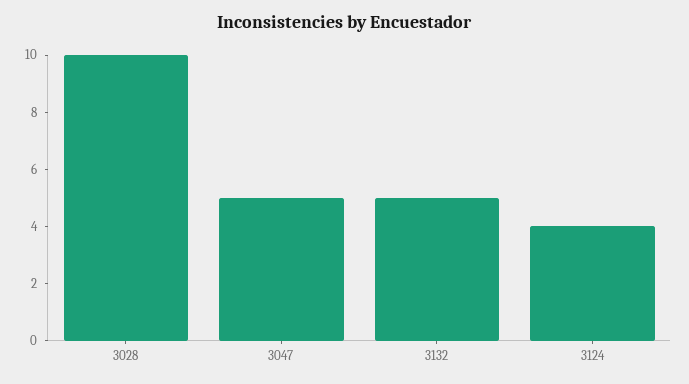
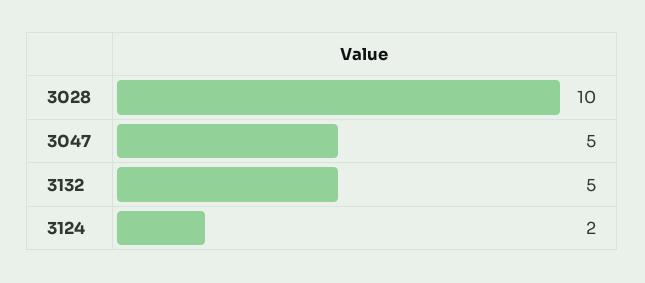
  {
    "3028": 10,
    "3047": 5,
    "3132": 5,
-   "3124": 4
+   "3124": 2
  }

